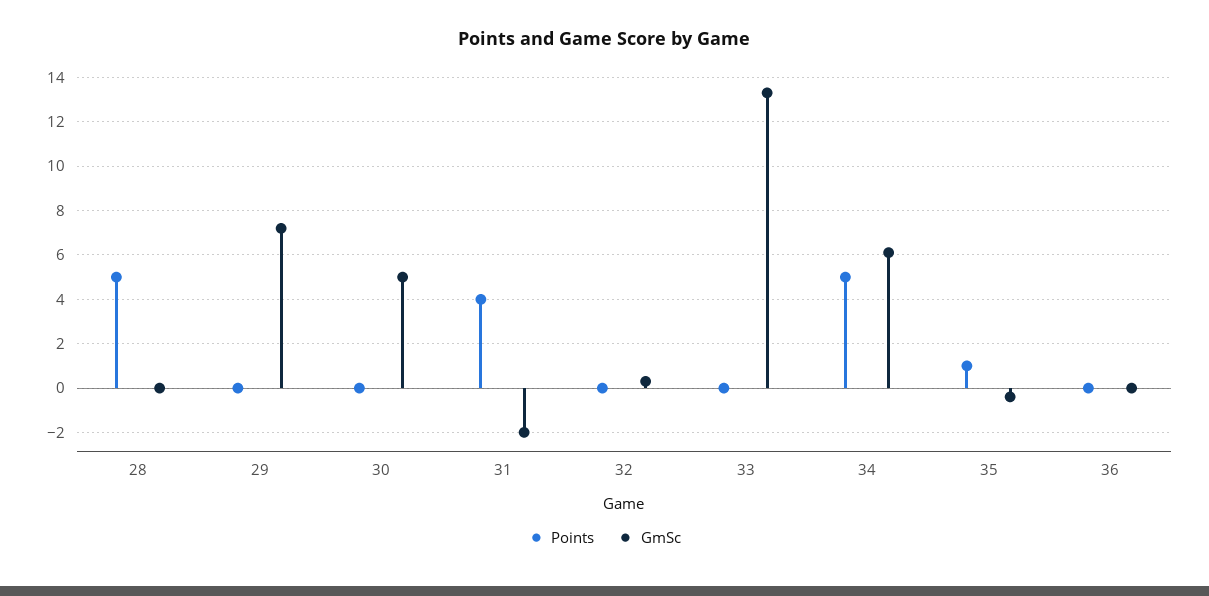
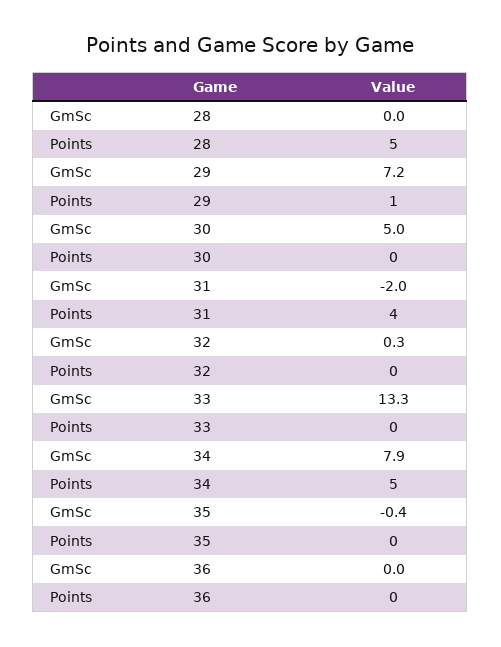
  {
    "Points": {
      "28": 5,
-     "29": 0,
+     "29": 1,
      "30": 0,
      "31": 4,
      "32": 0,
      "33": 0,
      "34": 5,
-     "35": 1,
+     "35": 0,
      "36": 0
    },
    "GmSc": {
      "28": 0,
      "29": 7.2,
      "30": 5,
      "31": -2,
      "32": 0.3,
      "33": 13.3,
-     "34": 6,
+     "34": 7.9,
      "35": -0.4,
      "36": 0
    }
  }

